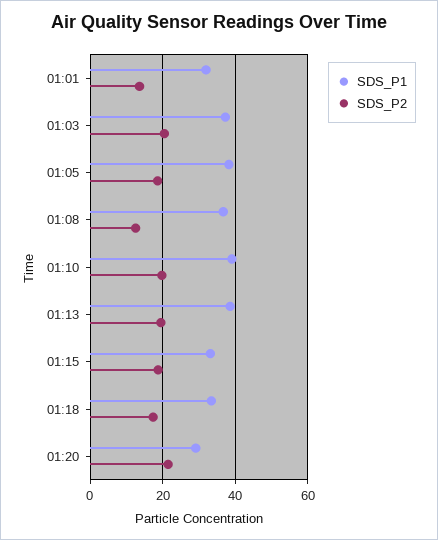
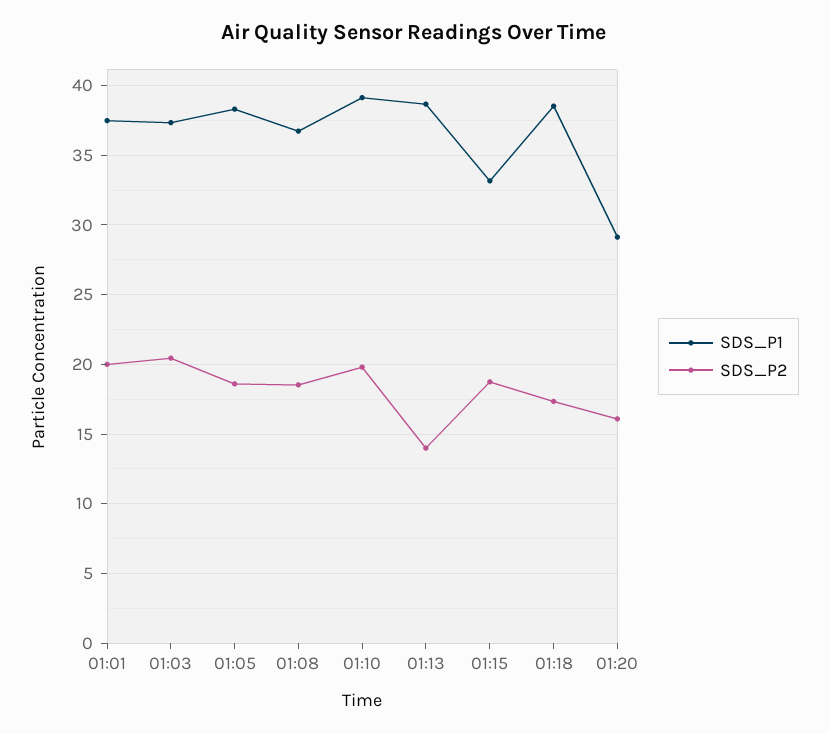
  {
    "SDS_P1": {
-     "01:01": 32,
+     "01:01": 37.5,
      "01:03": 37.5,
      "01:05": 38.5,
      "01:08": 36.5,
      "01:10": 39,
      "01:13": 38.5,
      "01:15": 33,
-     "01:18": 34,
+     "01:18": 38.5,
      "01:20": 29
    },
    "SDS_P2": {
-     "01:01": 14,
+     "01:01": 20,
      "01:03": 20.5,
      "01:05": 18.5,
-     "01:08": 12,
+     "01:08": 18.5,
      "01:10": 20,
-     "01:13": 20,
+     "01:13": 14,
      "01:15": 19,
      "01:18": 17.5,
-     "01:20": 22
+     "01:20": 16
    }
  }

